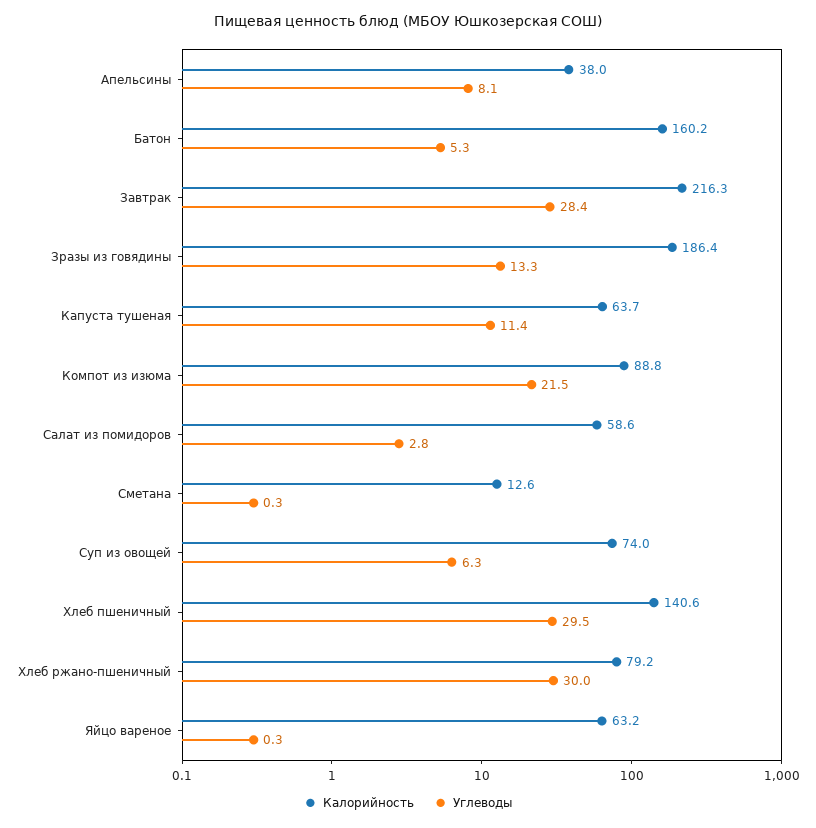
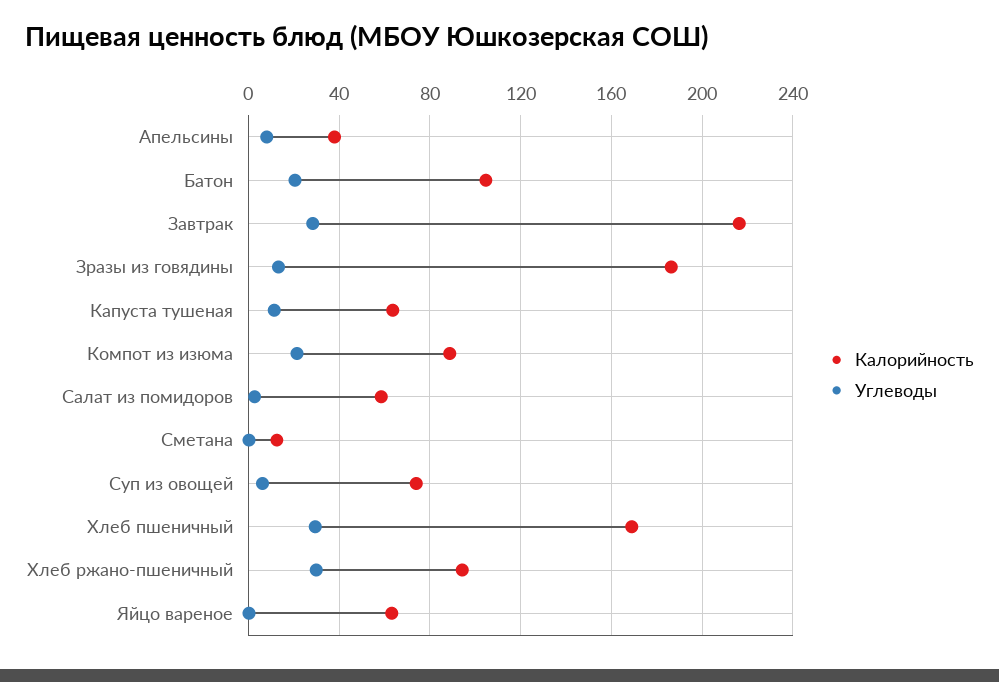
  {
    "Калорийность": {
      "Апельсины": 38,
-     "Батон": 160.2,
+     "Батон": 105,
      "Завтрак": 216.3,
      "Зразы из говядины": 186.4,
      "Капуста тушеная": 63.7,
      "Компот из изюма": 88.8,
      "Салат из помидоров": 58.6,
      "Сметана": 12.6,
      "Суп из овощей": 74,
-     "Хлеб пшеничный": 140.6,
+     "Хлеб пшеничный": 170,
-     "Хлеб ржано-пшеничный": 79.2,
+     "Хлеб ржано-пшеничный": 95,
      "Яйцо вареное": 63.2
    },
    "Углеводы": {
      "Апельсины": 8.1,
-     "Батон": 5.3,
+     "Батон": 20,
      "Завтрак": 28.4,
      "Зразы из говядины": 13.3,
      "Капуста тушеная": 11.4,
      "Компот из изюма": 21.5,
      "Салат из помидоров": 2.8,
      "Сметана": 0.3,
      "Суп из овощей": 6.3,
      "Хлеб пшеничный": 29.5,
      "Хлеб ржано-пшеничный": 30,
      "Яйцо вареное": 0.3
    }
  }

